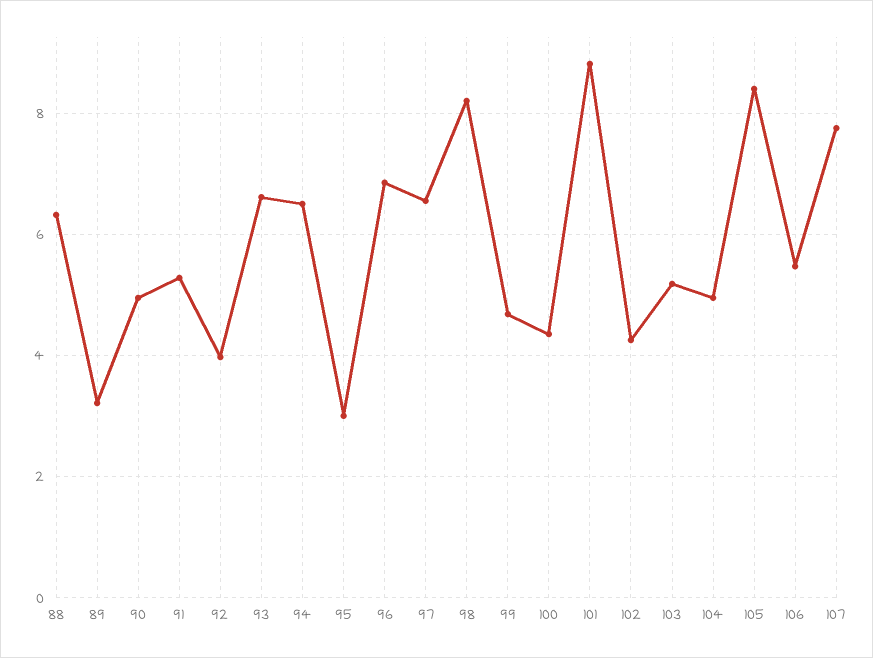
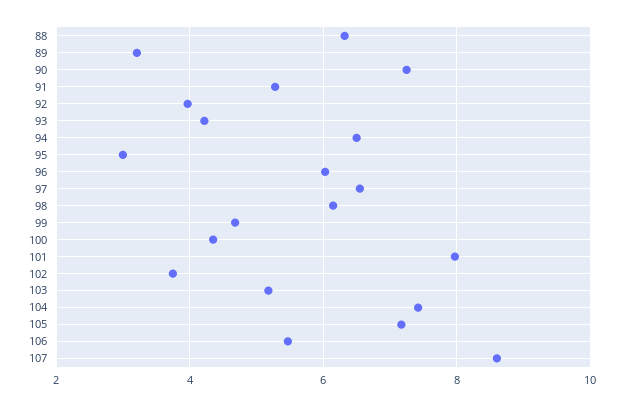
  {
    "88": 6.4,
    "89": 3.2,
-   "90": 5,
+   "90": 7.2,
    "91": 5.2,
    "92": 4,
-   "93": 6.6,
+   "93": 4.2,
    "94": 6.6,
    "95": 3,
-   "96": 6.8,
+   "96": 6,
    "97": 6.6,
-   "98": 8.2,
+   "98": 6.2,
    "99": 4.6,
    "100": 4.4,
-   "101": 8.8,
+   "101": 8,
-   "102": 4.2,
+   "102": 3.8,
    "103": 5.2,
-   "104": 5,
+   "104": 7.4,
-   "105": 8.4,
+   "105": 7.2,
    "106": 5.4,
-   "107": 7.8
+   "107": 8.6
  }

